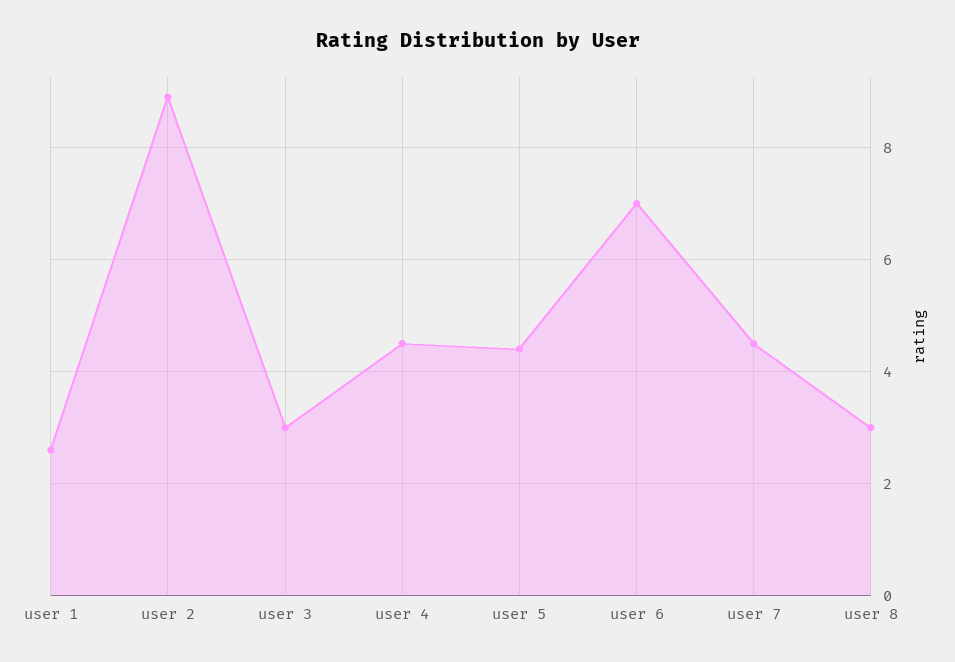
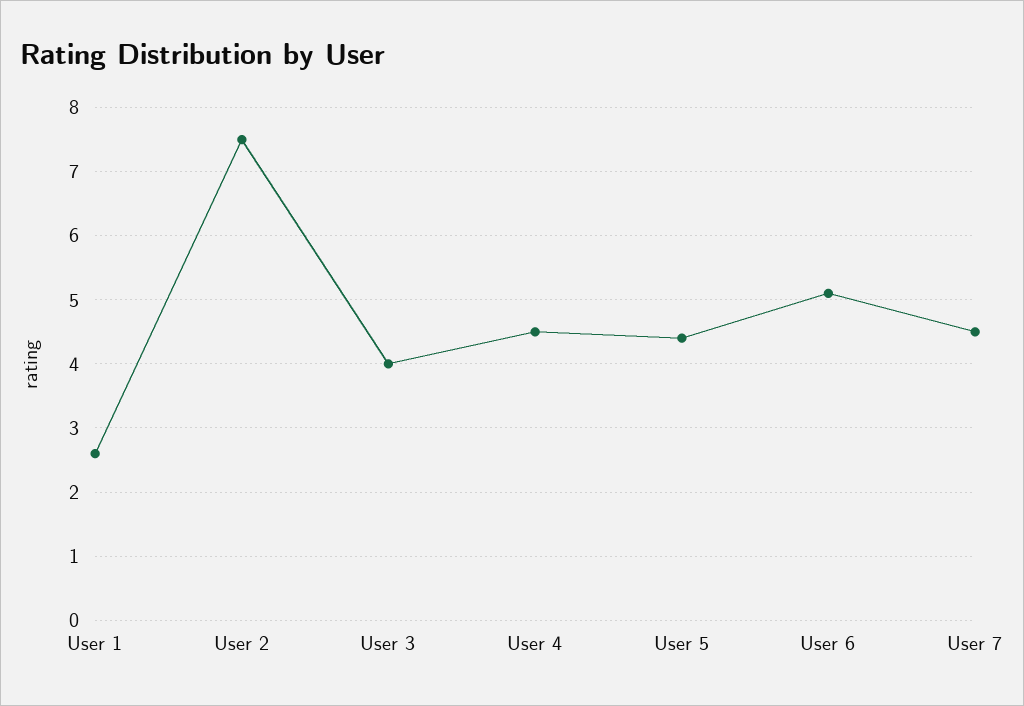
  {
    "user 1": 2.6,
-   "user 2": 9,
+   "user 2": 7.5,
-   "user 3": 3,
+   "user 3": 4,
    "user 4": 4.5,
    "user 5": 4.4,
-   "user 6": 7,
+   "user 6": 5.1,
-   "user 7": 4.5,
+   "user 7": 4.5
-   "user 8": 3
  }

